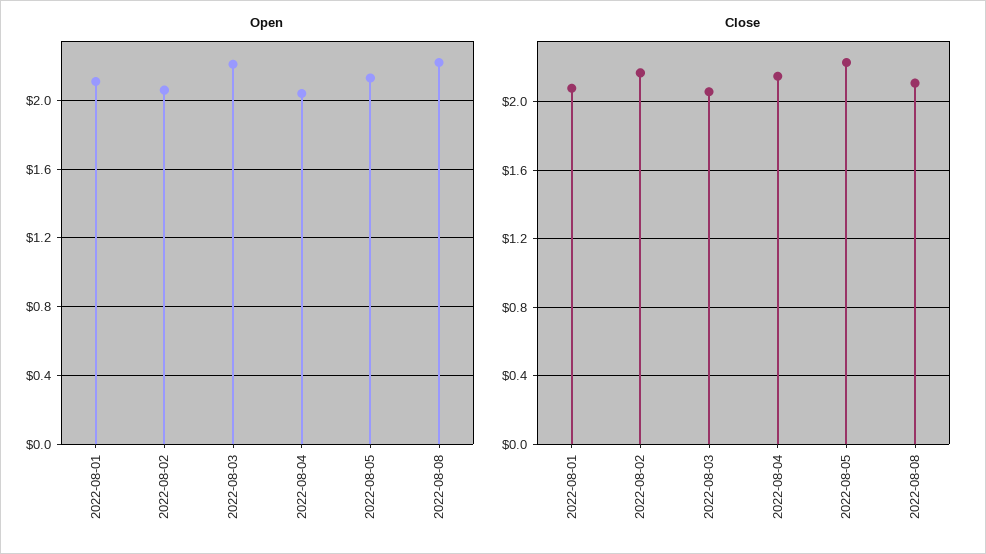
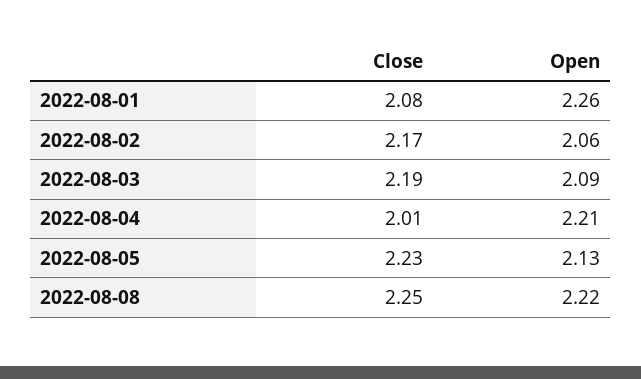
  {
    "Open": {
-     "2022-08-01": 2.1,
+     "2022-08-01": 2.26,
      "2022-08-02": 2.06,
-     "2022-08-03": 2.2,
+     "2022-08-03": 2.09,
-     "2022-08-04": 2.05,
+     "2022-08-04": 2.21,
      "2022-08-05": 2.13,
      "2022-08-08": 2.22
    },
    "Close": {
      "2022-08-01": 2.08,
      "2022-08-02": 2.17,
-     "2022-08-03": 2.05,
+     "2022-08-03": 2.19,
-     "2022-08-04": 2.15,
+     "2022-08-04": 2.01,
      "2022-08-05": 2.23,
-     "2022-08-08": 2.1
+     "2022-08-08": 2.25
    }
  }

